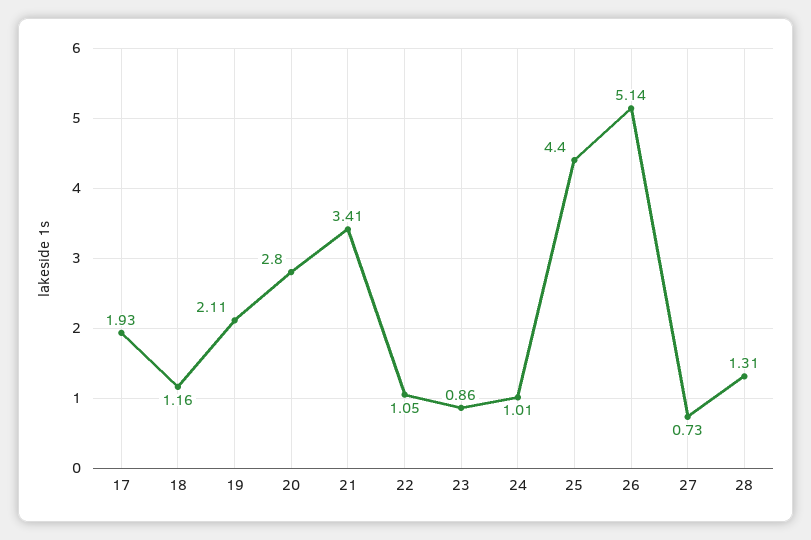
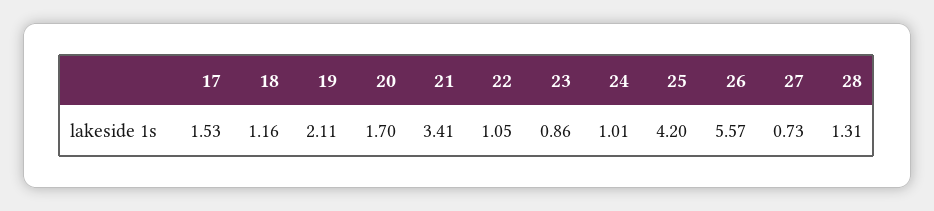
  {
-   "17": 1.93,
+   "17": 1.53,
    "18": 1.16,
    "19": 2.11,
-   "20": 2.8,
+   "20": 1.7,
    "21": 3.41,
    "22": 1.05,
    "23": 0.86,
    "24": 1.01,
-   "25": 4.4,
+   "25": 4.2,
-   "26": 5.14,
+   "26": 5.57,
    "27": 0.73,
    "28": 1.31
  }

